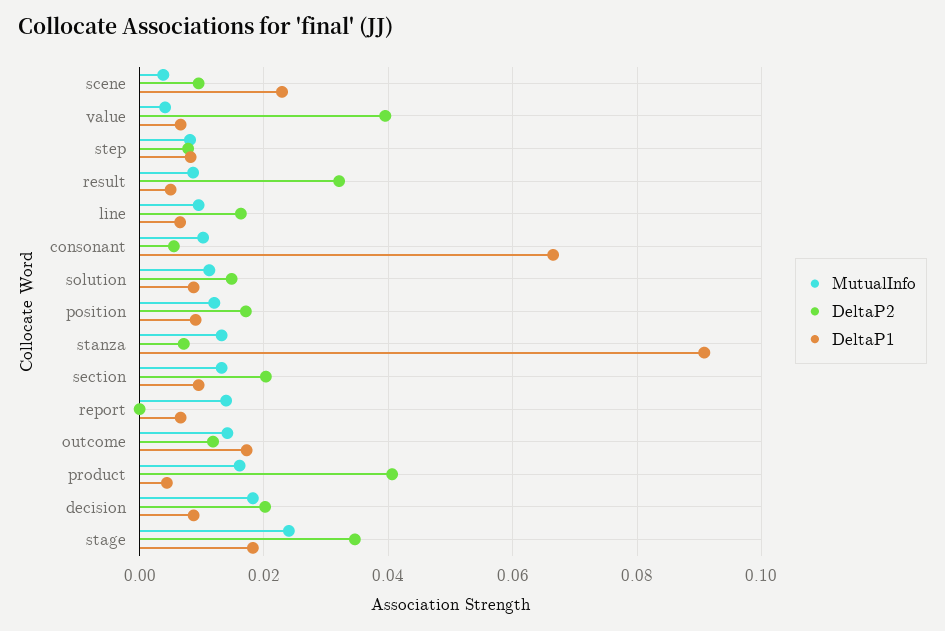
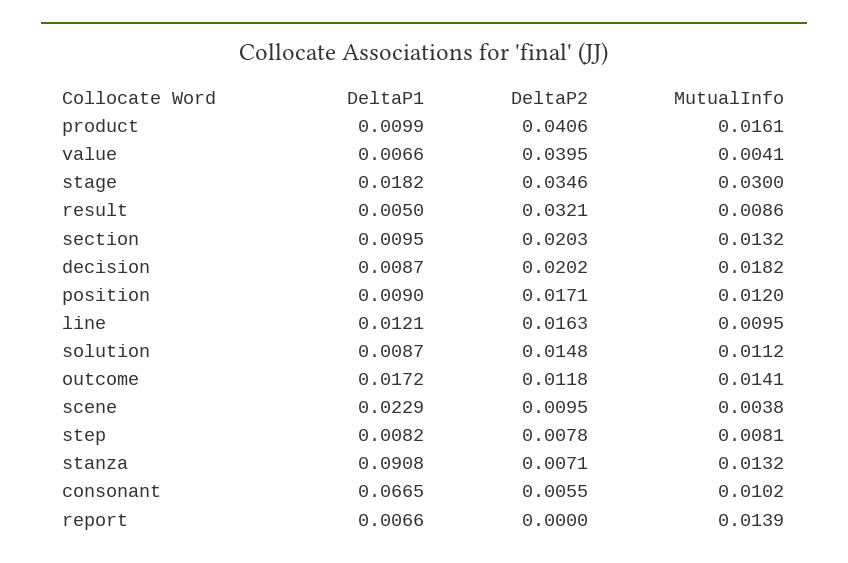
  {
    "MutualInfo": {
      "scene": 0.0038,
      "value": 0.0041,
      "step": 0.0081,
      "result": 0.0086,
      "line": 0.0095,
      "consonant": 0.0102,
      "solution": 0.0112,
      "position": 0.012,
      "stanza": 0.0132,
      "section": 0.0132,
      "report": 0.0139,
      "outcome": 0.0141,
      "product": 0.0161,
      "decision": 0.0182,
-     "stage": 0.024
+     "stage": 0.03
    },
    "DeltaP2": {
      "scene": 0.0095,
      "value": 0.0395,
      "step": 0.0078,
      "result": 0.0321,
      "line": 0.0163,
      "consonant": 0.0055,
      "solution": 0.0148,
      "position": 0.0171,
      "stanza": 0.0071,
      "section": 0.0203,
      "report": 0,
      "outcome": 0.0118,
      "product": 0.0406,
      "decision": 0.0202,
      "stage": 0.0346
    },
    "DeltaP1": {
      "scene": 0.0229,
      "value": 0.0066,
      "step": 0.0082,
      "result": 0.005,
-     "line": 0.006,
+     "line": 0.0121,
      "consonant": 0.0665,
      "solution": 0.0087,
      "position": 0.009,
      "stanza": 0.0908,
      "section": 0.0095,
      "report": 0.0066,
      "outcome": 0.0172,
-     "product": 0.004,
+     "product": 0.0099,
      "decision": 0.0087,
      "stage": 0.0182
    }
  }

